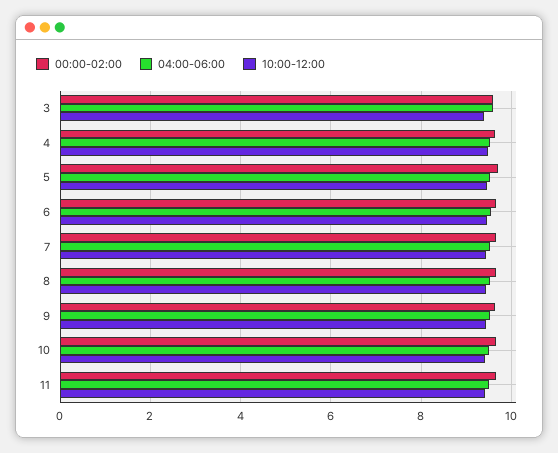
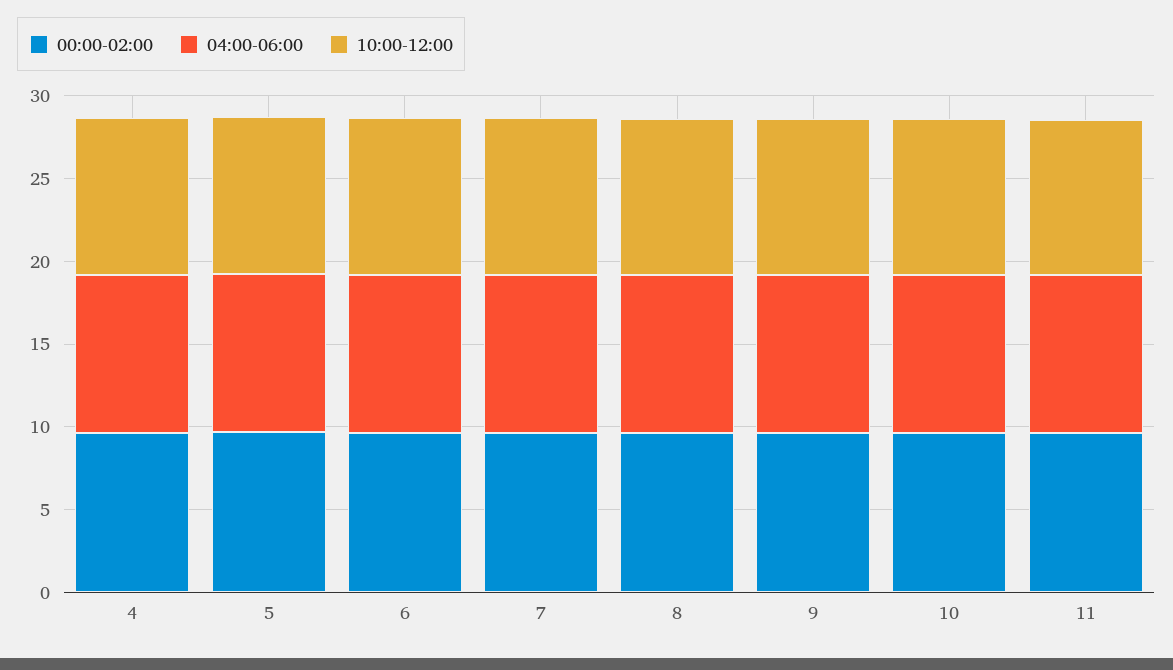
  {
    "00:00-02:00": {
-     "3": 9.6,
      "4": 9.6,
      "5": 9.8,
      "6": 9.6,
      "7": 9.6,
      "8": 9.6,
      "9": 9.6,
      "10": 9.6,
      "11": 9.6
    },
    "04:00-06:00": {
-     "3": 9.6,
      "4": 9.6,
      "5": 9.6,
      "6": 9.6,
      "7": 9.6,
      "8": 9.6,
      "9": 9.6,
      "10": 9.6,
      "11": 9.6
    },
    "10:00-12:00": {
-     "3": 9.4,
      "4": 9.4,
      "5": 9.4,
      "6": 9.4,
      "7": 9.4,
      "8": 9.4,
      "9": 9.4,
      "10": 9.4,
      "11": 9.4
    }
  }

